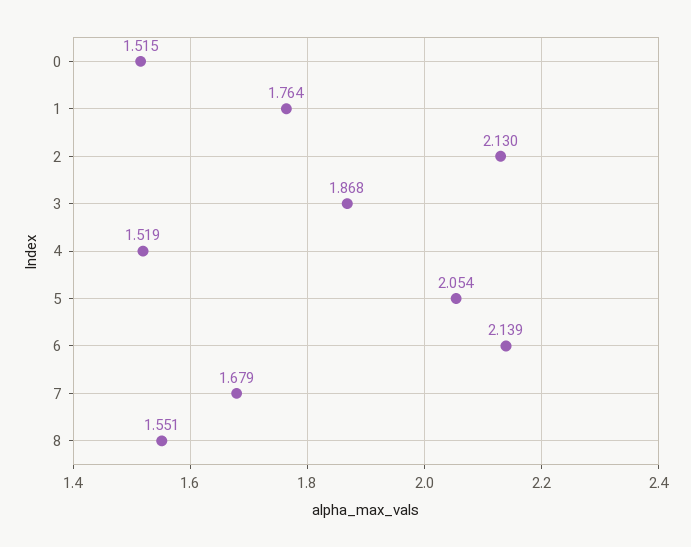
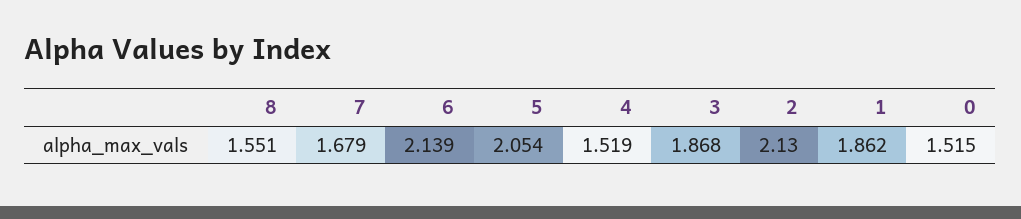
  {
    "0": 1.515,
-   "1": 1.764,
+   "1": 1.862,
    "2": 2.13,
    "3": 1.868,
    "4": 1.519,
    "5": 2.054,
    "6": 2.139,
    "7": 1.679,
    "8": 1.551
  }

